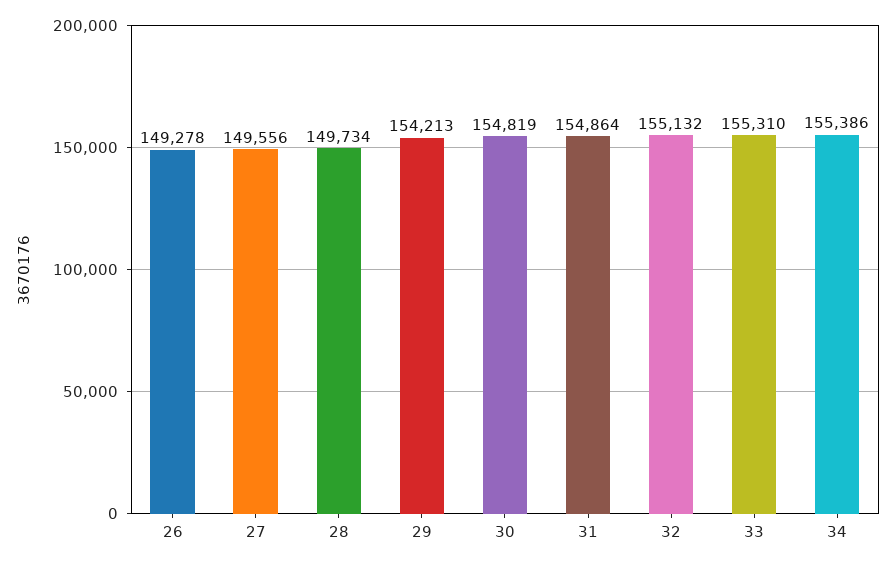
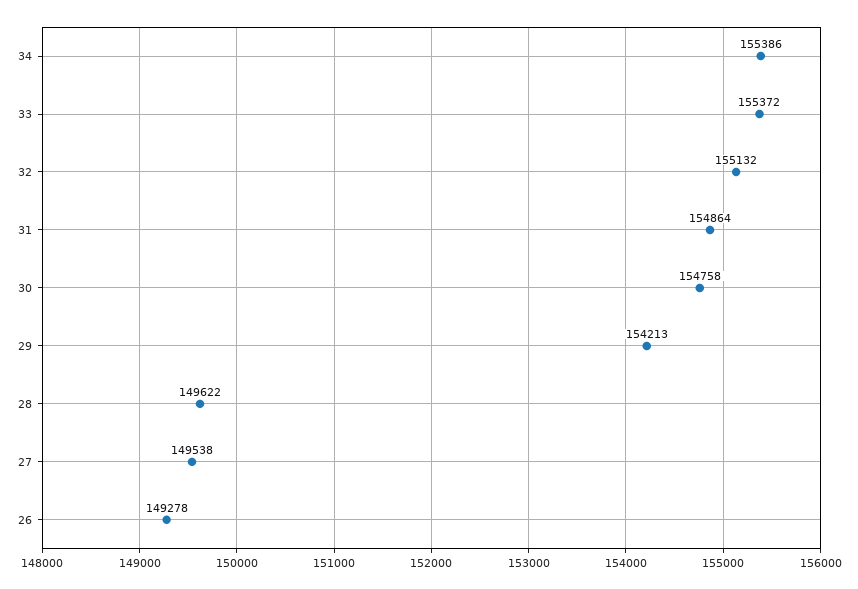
  {
    "26": 149278,
-   "27": 149556,
+   "27": 149538,
-   "28": 149734,
+   "28": 149622,
    "29": 154213,
-   "30": 154819,
+   "30": 154758,
    "31": 154864,
    "32": 155132,
-   "33": 155310,
+   "33": 155372,
    "34": 155386
  }

